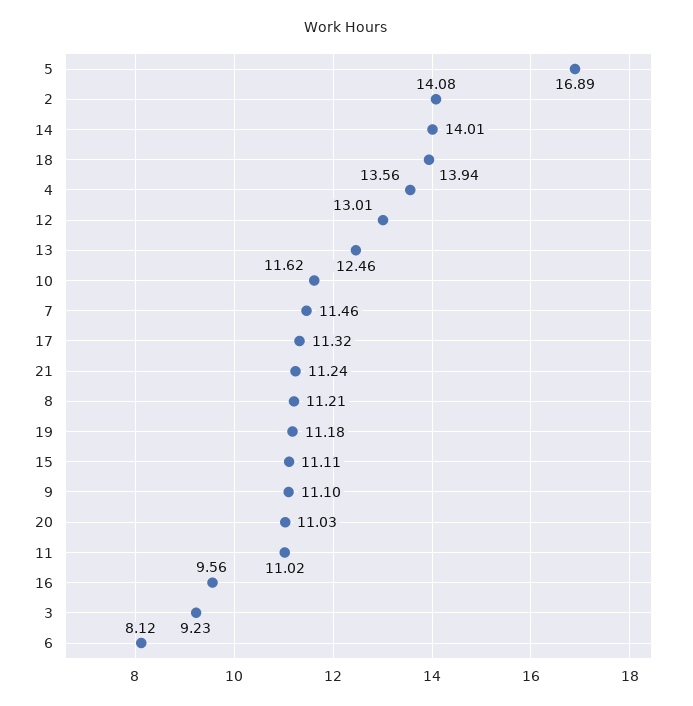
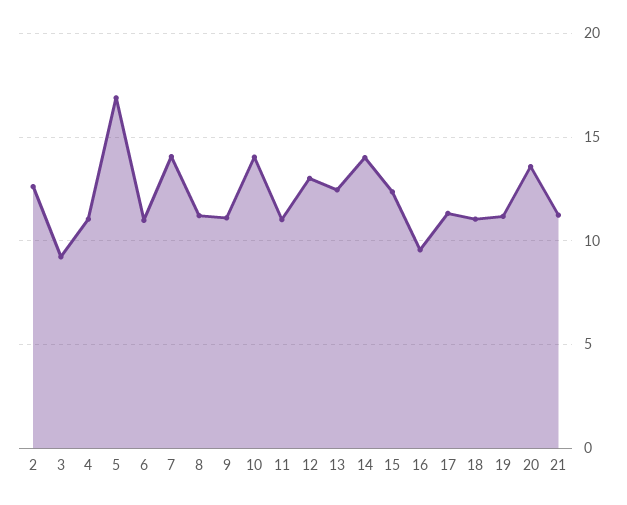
  {
    "5": 16.89,
-   "2": 14.08,
+   "2": 12.5,
    "14": 14.01,
-   "18": 13.94,
+   "18": 11,
-   "4": 13.56,
+   "4": 11,
    "12": 13.01,
    "13": 12.46,
-   "10": 11.62,
+   "10": 14,
-   "7": 11.46,
+   "7": 14,
    "17": 11.32,
    "21": 11.24,
    "8": 11.21,
    "19": 11.18,
-   "15": 11.11,
+   "15": 12.5,
    "9": 11.1,
-   "20": 11.03,
+   "20": 13.5,
    "11": 11.02,
    "16": 9.56,
    "3": 9.23,
-   "6": 8.12
+   "6": 11
  }

